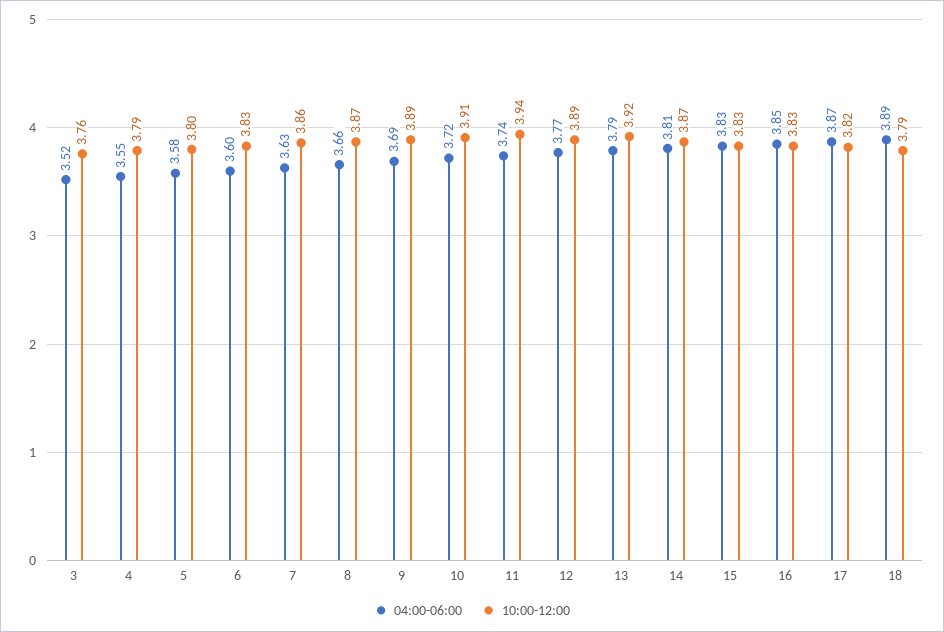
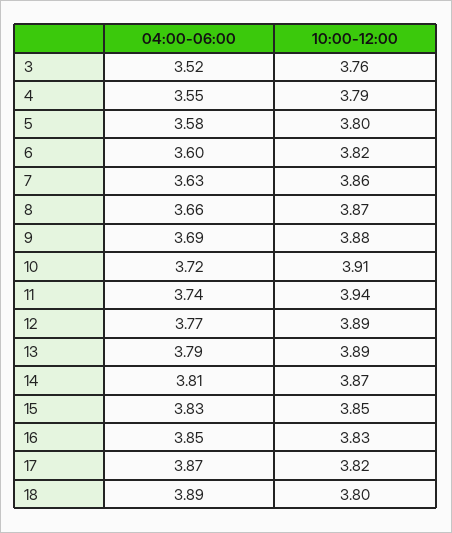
  {
    "04:00-06:00": {
      "3": 3.52,
      "4": 3.55,
      "5": 3.58,
      "6": 3.6,
      "7": 3.63,
      "8": 3.66,
      "9": 3.69,
      "10": 3.72,
      "11": 3.74,
      "12": 3.77,
      "13": 3.79,
      "14": 3.81,
      "15": 3.83,
      "16": 3.85,
      "17": 3.87,
      "18": 3.89
    },
    "10:00-12:00": {
      "3": 3.76,
      "4": 3.79,
      "5": 3.8,
-     "6": 3.83,
+     "6": 3.82,
      "7": 3.86,
      "8": 3.87,
-     "9": 3.89,
+     "9": 3.88,
      "10": 3.91,
      "11": 3.94,
      "12": 3.89,
-     "13": 3.92,
+     "13": 3.89,
      "14": 3.87,
-     "15": 3.83,
+     "15": 3.85,
      "16": 3.83,
      "17": 3.82,
-     "18": 3.79
+     "18": 3.8
    }
  }

